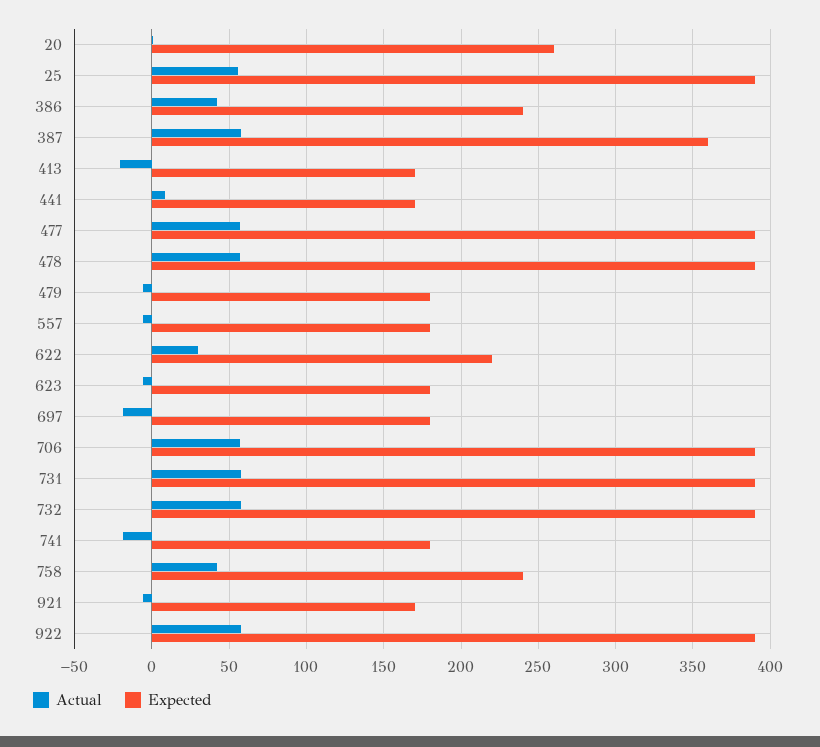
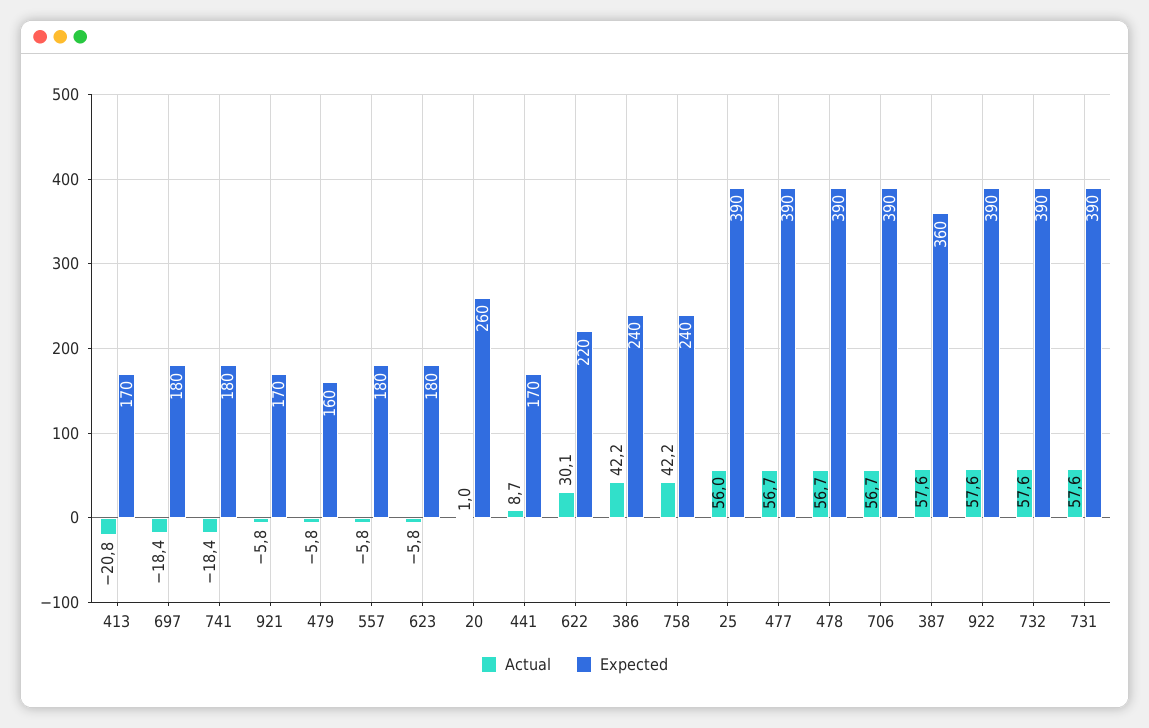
  {
    "Actual": {
      "20": 1,
      "25": 56,
      "386": 42.2,
      "387": 57.6,
      "413": -20.8,
      "441": 8.7,
      "477": 56.7,
      "478": 56.7,
      "479": -5.8,
      "557": -5.8,
      "622": 30.1,
      "623": -5.8,
      "697": -18.4,
      "706": 56.7,
      "731": 57.6,
      "732": 57.6,
      "741": -18.4,
      "758": 42.2,
      "921": -5.8,
      "922": 57.6
    },
    "Expected": {
      "20": 260,
      "25": 390,
      "386": 240,
      "387": 360,
      "413": 170,
      "441": 170,
      "477": 390,
      "478": 390,
-     "479": 180,
+     "479": 160,
      "557": 180,
      "622": 220,
      "623": 180,
      "697": 180,
      "706": 390,
      "731": 390,
      "732": 390,
      "741": 180,
      "758": 240,
      "921": 170,
      "922": 390
    }
  }

